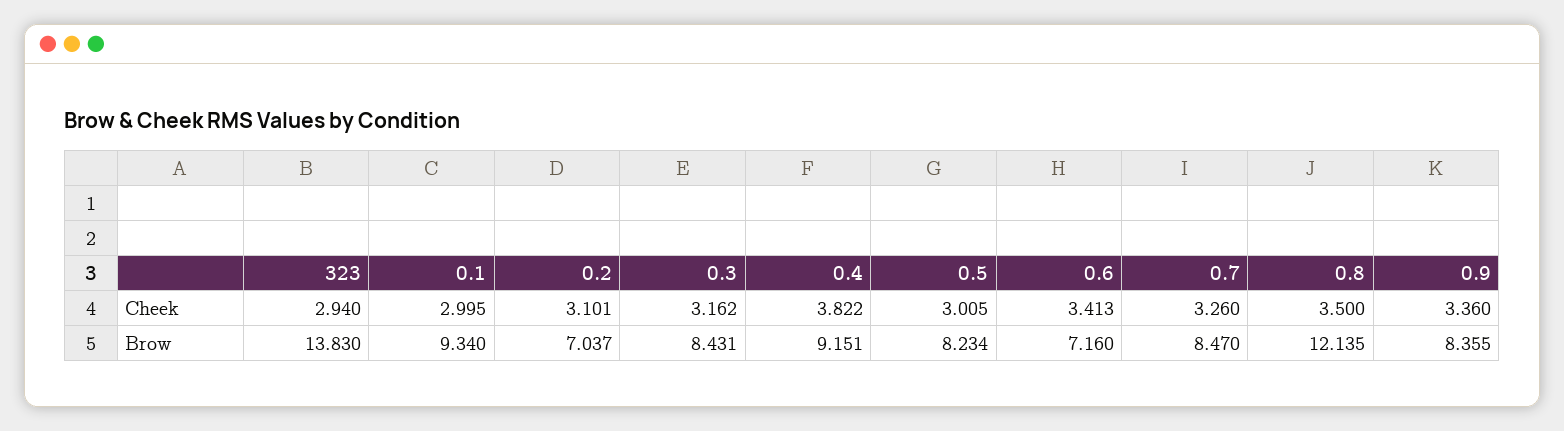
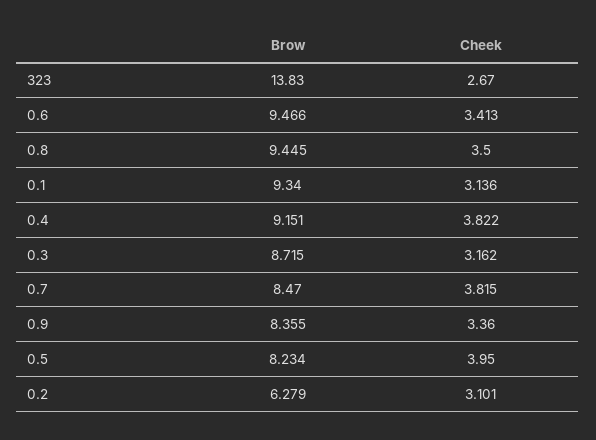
  {
    "323": {
-     "Cheek": 2.94,
+     "Cheek": 2.67,
      "Brow": 13.83
    },
    "0.1": {
-     "Cheek": 2.995,
+     "Cheek": 3.136,
      "Brow": 9.34
    },
    "0.2": {
      "Cheek": 3.101,
-     "Brow": 7.037
+     "Brow": 6.279
    },
    "0.3": {
      "Cheek": 3.162,
-     "Brow": 8.431
+     "Brow": 8.715
    },
    "0.4": {
      "Cheek": 3.822,
      "Brow": 9.151
    },
    "0.5": {
-     "Cheek": 3.005,
+     "Cheek": 3.95,
      "Brow": 8.234
    },
    "0.6": {
      "Cheek": 3.413,
-     "Brow": 7.16
+     "Brow": 9.466
    },
    "0.7": {
-     "Cheek": 3.26,
+     "Cheek": 3.815,
      "Brow": 8.47
    },
    "0.8": {
      "Cheek": 3.5,
-     "Brow": 12.135
+     "Brow": 9.445
    },
    "0.9": {
      "Cheek": 3.36,
      "Brow": 8.355
    }
  }

